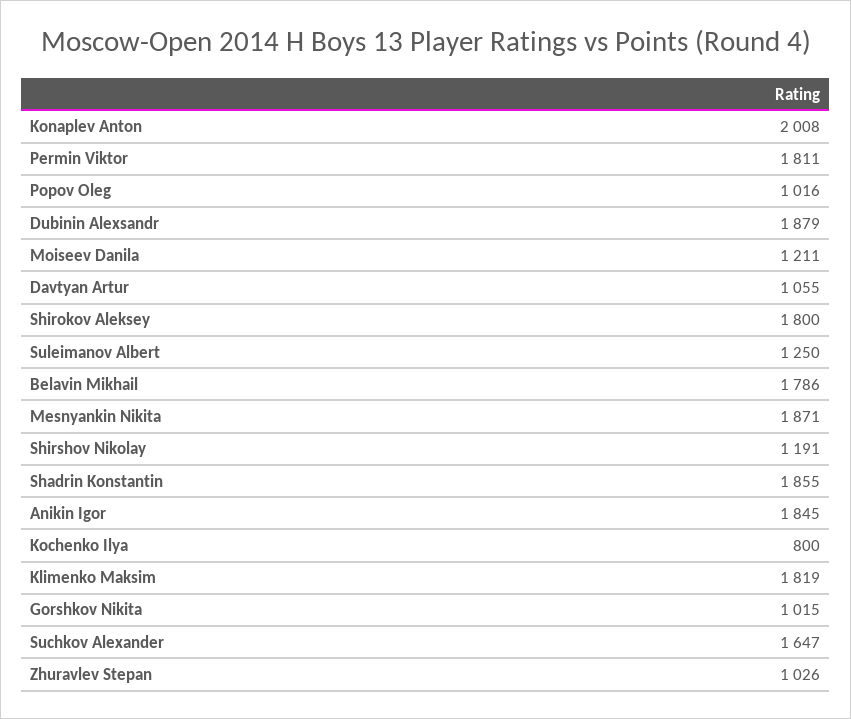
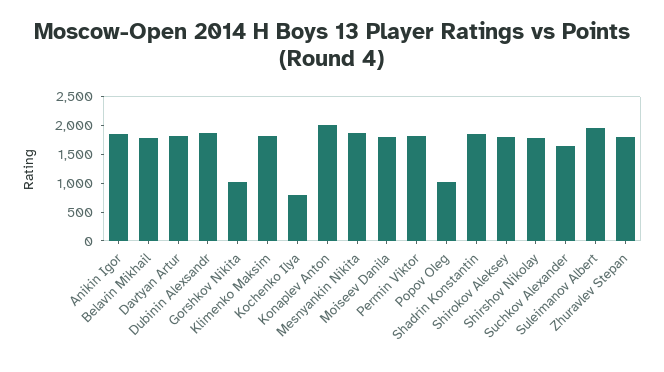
  {
    "Konaplev Anton": 2008,
    "Permin Viktor": 1811,
    "Popov Oleg": 1016,
    "Dubinin Alexsandr": 1879,
-   "Moiseev Danila": 1211,
+   "Moiseev Danila": 1750,
-   "Davtyan Artur": 1055,
+   "Davtyan Artur": 1750,
    "Shirokov Aleksey": 1800,
-   "Suleimanov Albert": 1250,
+   "Suleimanov Albert": 2000,
    "Belavin Mikhail": 1786,
    "Mesnyankin Nikita": 1871,
-   "Shirshov Nikolay": 1191,
+   "Shirshov Nikolay": 1750,
    "Shadrin Konstantin": 1855,
    "Anikin Igor": 1845,
    "Kochenko Ilya": 800,
    "Klimenko Maksim": 1819,
    "Gorshkov Nikita": 1015,
    "Suchkov Alexander": 1647,
-   "Zhuravlev Stepan": 1026
+   "Zhuravlev Stepan": 1750
  }

